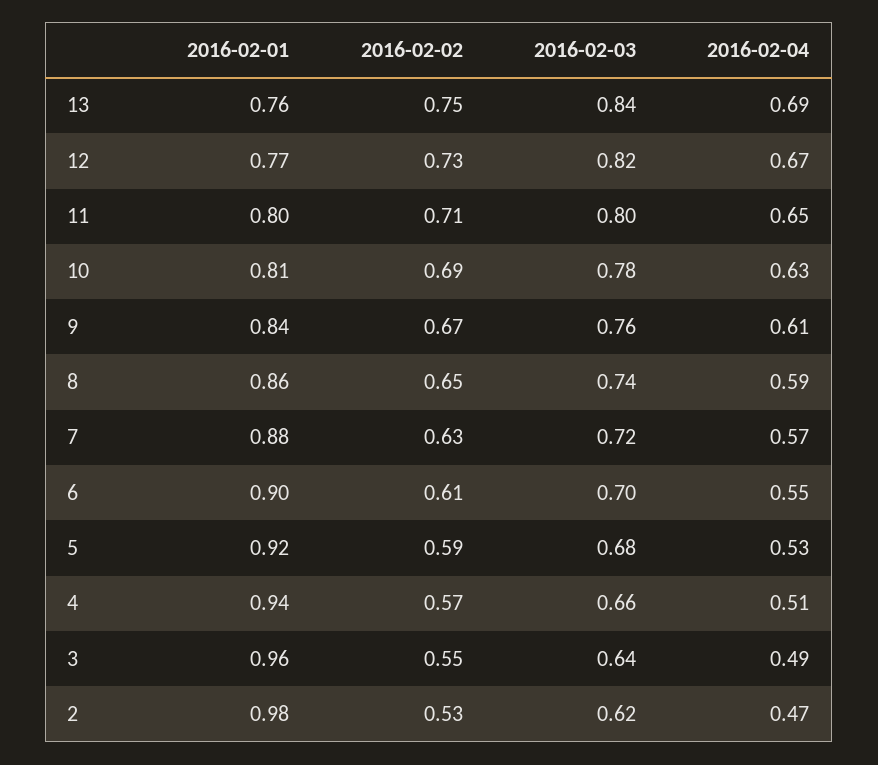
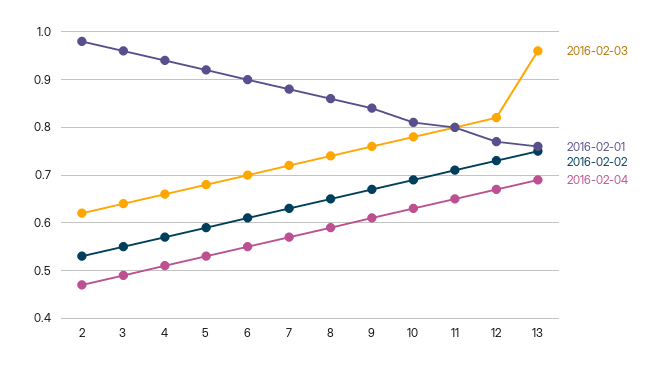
  {
    "2016-02-01": {
      "13": 0.76,
      "12": 0.77,
      "11": 0.8,
      "10": 0.81,
      "9": 0.84,
      "8": 0.86,
      "7": 0.88,
      "6": 0.9,
      "5": 0.92,
      "4": 0.94,
      "3": 0.96,
      "2": 0.98
    },
    "2016-02-02": {
      "13": 0.75,
      "12": 0.73,
      "11": 0.71,
      "10": 0.69,
      "9": 0.67,
      "8": 0.65,
      "7": 0.63,
      "6": 0.61,
      "5": 0.59,
      "4": 0.57,
      "3": 0.55,
      "2": 0.53
    },
    "2016-02-03": {
-     "13": 0.84,
+     "13": 0.95,
      "12": 0.82,
      "11": 0.8,
      "10": 0.78,
      "9": 0.76,
      "8": 0.74,
      "7": 0.72,
      "6": 0.7,
      "5": 0.68,
      "4": 0.66,
      "3": 0.64,
      "2": 0.62
    },
    "2016-02-04": {
      "13": 0.69,
      "12": 0.67,
      "11": 0.65,
      "10": 0.63,
      "9": 0.61,
      "8": 0.59,
      "7": 0.57,
      "6": 0.55,
      "5": 0.53,
      "4": 0.51,
      "3": 0.49,
      "2": 0.47
    }
  }

